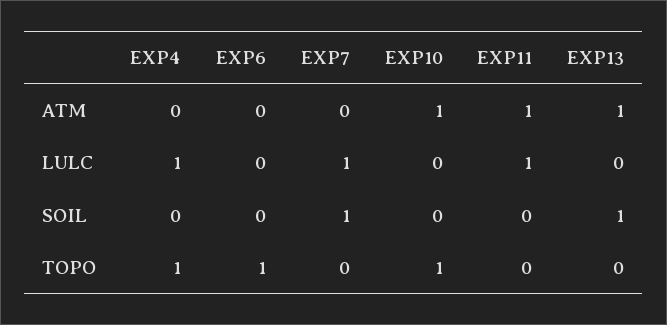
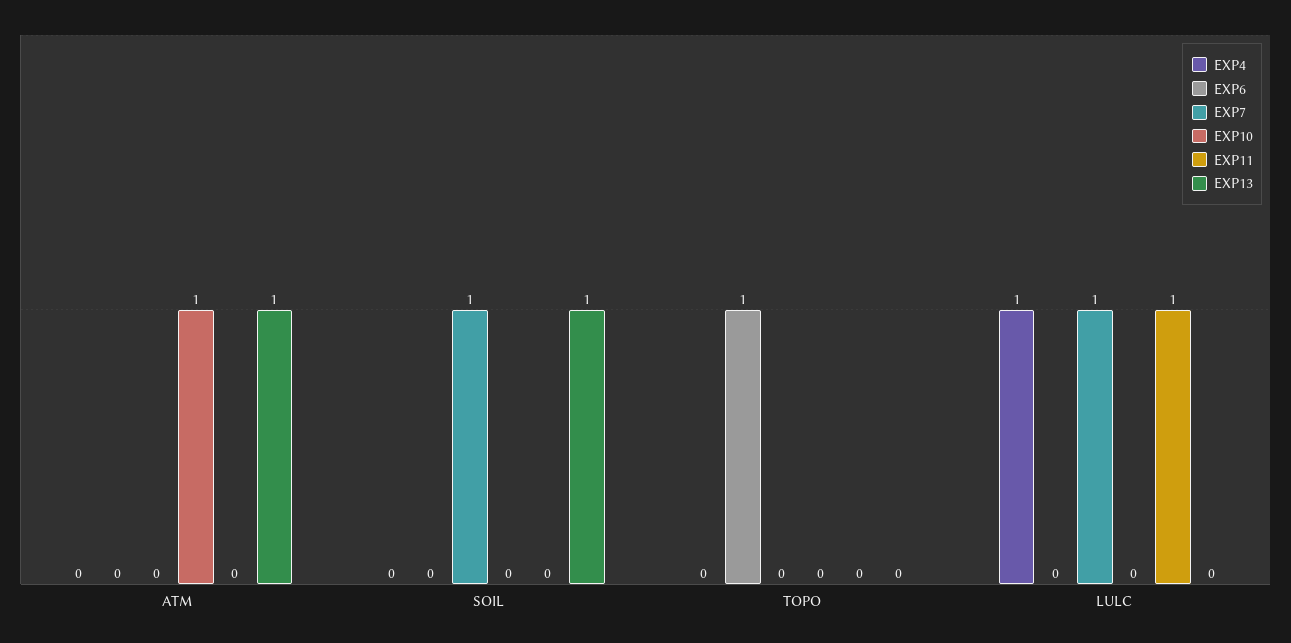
  {
    "EXP4": {
      "ATM": 0,
      "LULC": 1,
      "SOIL": 0,
-     "TOPO": 1
+     "TOPO": 0
    },
    "EXP6": {
      "ATM": 0,
      "LULC": 0,
      "SOIL": 0,
      "TOPO": 1
    },
    "EXP7": {
      "ATM": 0,
      "LULC": 1,
      "SOIL": 1,
      "TOPO": 0
    },
    "EXP10": {
      "ATM": 1,
      "LULC": 0,
      "SOIL": 0,
-     "TOPO": 1
+     "TOPO": 0
    },
    "EXP11": {
-     "ATM": 1,
+     "ATM": 0,
      "LULC": 1,
      "SOIL": 0,
      "TOPO": 0
    },
    "EXP13": {
      "ATM": 1,
      "LULC": 0,
      "SOIL": 1,
      "TOPO": 0
    }
  }

